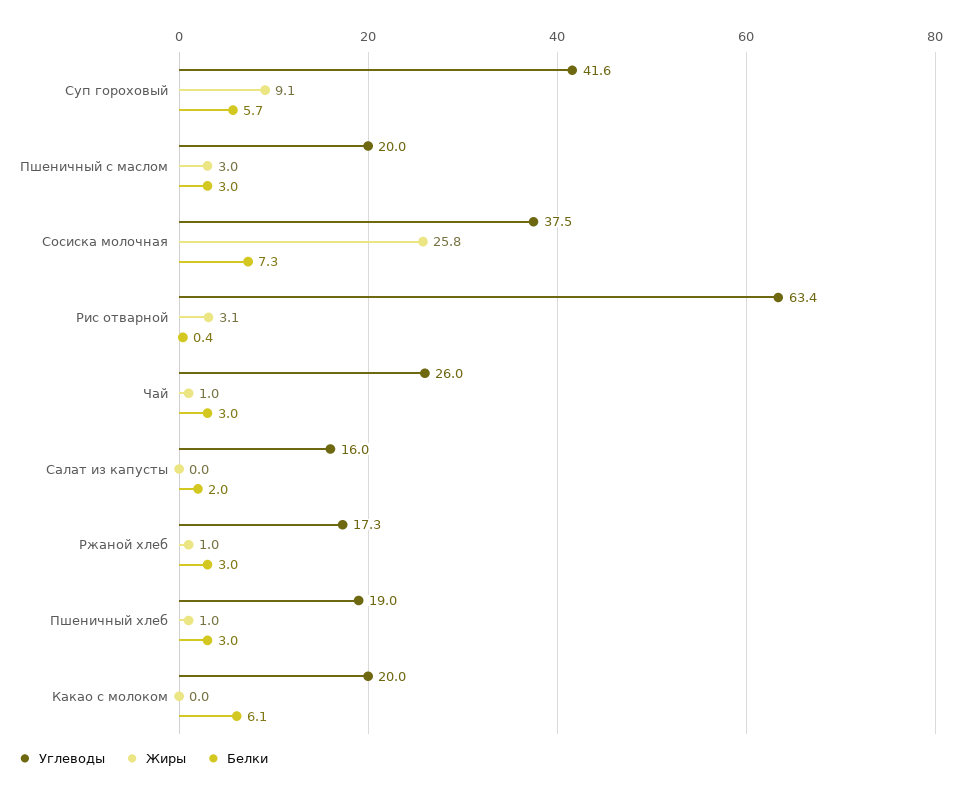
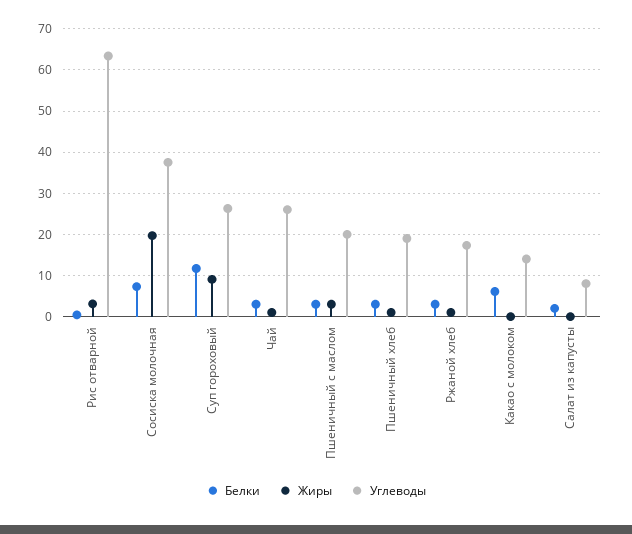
  {
    "Углеводы": {
-     "Суп гороховый": 41.6,
+     "Суп гороховый": 26,
      "Пшеничный с маслом": 20,
      "Сосиска молочная": 37.5,
      "Рис отварной": 63.4,
      "Чай": 26,
-     "Салат из капусты": 16,
+     "Салат из капусты": 8,
      "Ржаной хлеб": 17.3,
      "Пшеничный хлеб": 19,
-     "Какао с молоком": 20
+     "Какао с молоком": 14
    },
    "Жиры": {
      "Суп гороховый": 9.1,
      "Пшеничный с маслом": 3,
-     "Сосиска молочная": 25.8,
+     "Сосиска молочная": 20,
      "Рис отварной": 3.1,
      "Чай": 1,
      "Салат из капусты": 0,
      "Ржаной хлеб": 1,
      "Пшеничный хлеб": 1,
      "Какао с молоком": 0
    },
    "Белки": {
-     "Суп гороховый": 5.7,
+     "Суп гороховый": 12,
      "Пшеничный с маслом": 3,
      "Сосиска молочная": 7.3,
      "Рис отварной": 0.4,
      "Чай": 3,
      "Салат из капусты": 2,
      "Ржаной хлеб": 3,
      "Пшеничный хлеб": 3,
      "Какао с молоком": 6.1
    }
  }

